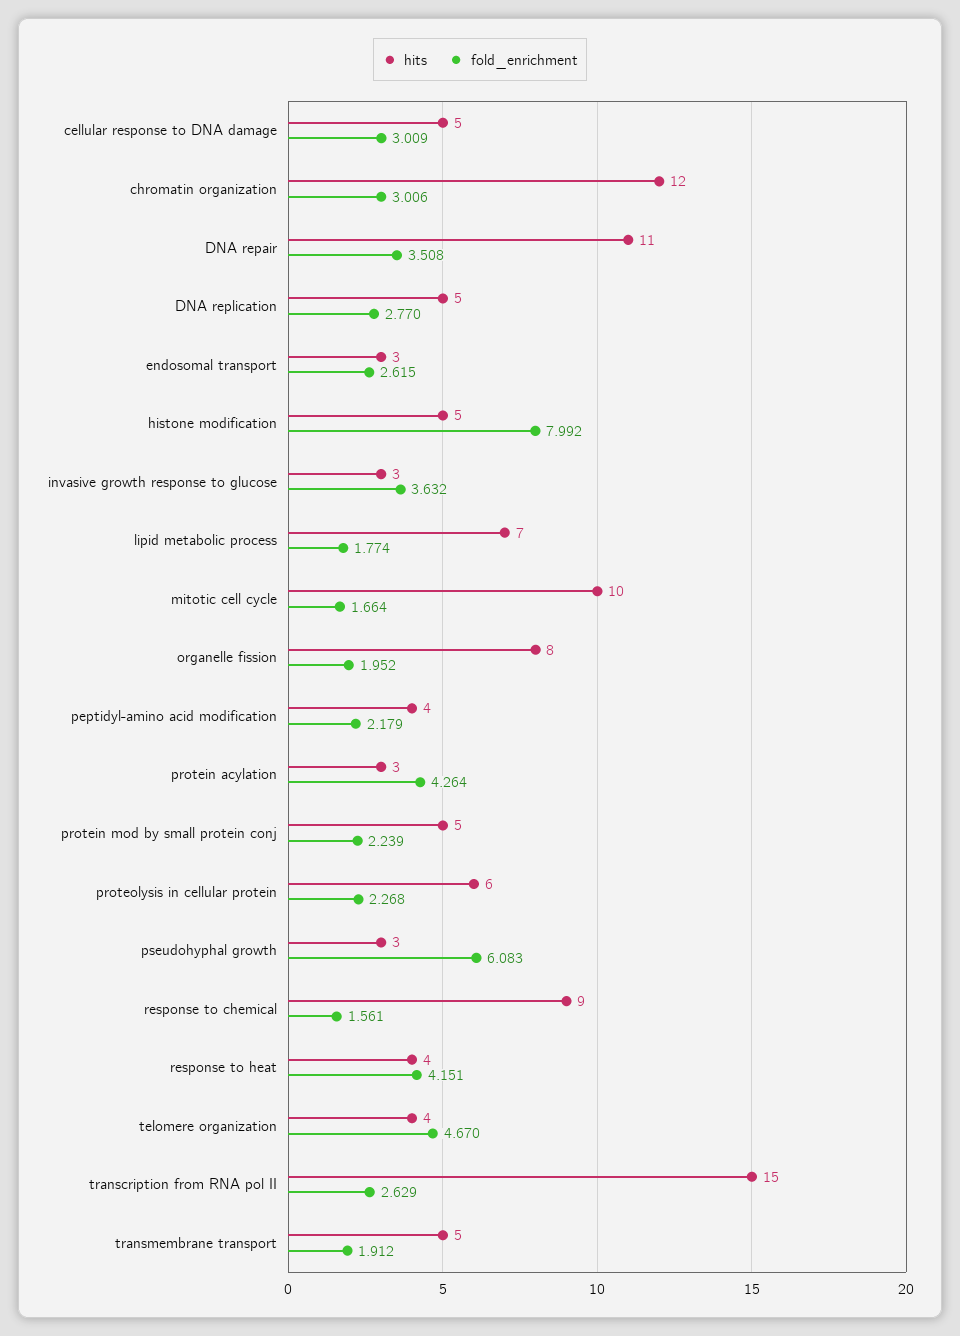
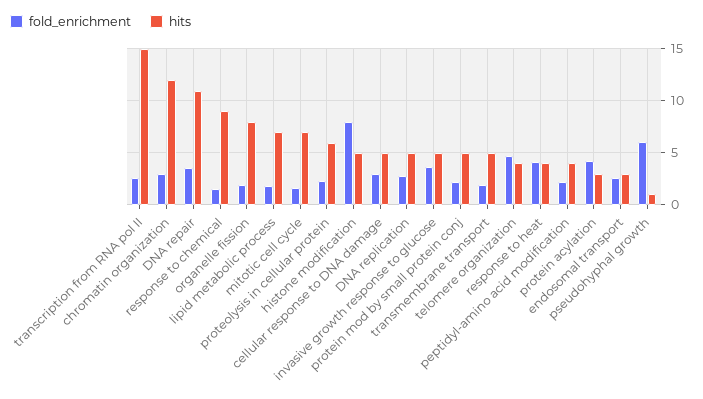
  {
    "hits": {
      "cellular response to DNA damage": 5,
      "chromatin organization": 12,
      "DNA repair": 11,
      "DNA replication": 5,
      "endosomal transport": 3,
      "histone modification": 5,
-     "invasive growth response to glucose": 3,
+     "invasive growth response to glucose": 5,
      "lipid metabolic process": 7,
-     "mitotic cell cycle": 10,
+     "mitotic cell cycle": 7,
      "organelle fission": 8,
      "peptidyl-amino acid modification": 4,
      "protein acylation": 3,
      "protein mod by small protein conj": 5,
      "proteolysis in cellular protein": 6,
-     "pseudohyphal growth": 3,
+     "pseudohyphal growth": 1,
      "response to chemical": 9,
      "response to heat": 4,
      "telomere organization": 4,
      "transcription from RNA pol II": 15,
      "transmembrane transport": 5
    },
    "fold_enrichment": {
      "cellular response to DNA damage": 3.009,
      "chromatin organization": 3.006,
      "DNA repair": 3.508,
      "DNA replication": 2.77,
      "endosomal transport": 2.615,
      "histone modification": 7.992,
      "invasive growth response to glucose": 3.632,
      "lipid metabolic process": 1.774,
      "mitotic cell cycle": 1.664,
      "organelle fission": 1.952,
      "peptidyl-amino acid modification": 2.179,
      "protein acylation": 4.264,
      "protein mod by small protein conj": 2.239,
      "proteolysis in cellular protein": 2.268,
      "pseudohyphal growth": 6.083,
      "response to chemical": 1.561,
      "response to heat": 4.151,
      "telomere organization": 4.67,
      "transcription from RNA pol II": 2.629,
      "transmembrane transport": 1.912
    }
  }

